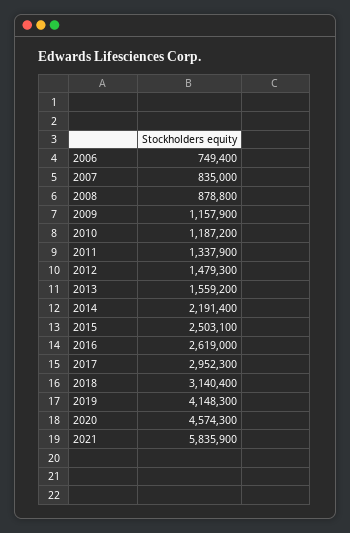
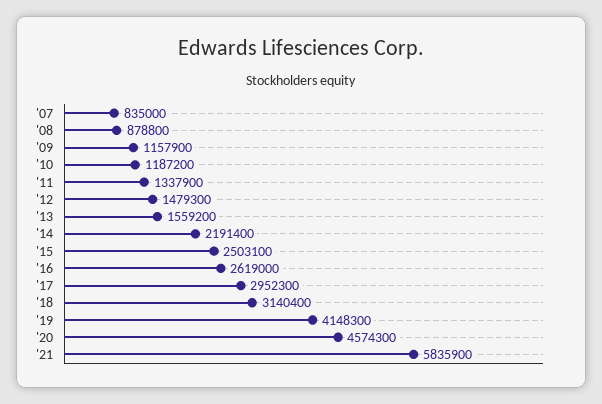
  {
-   "2006": 749400,
    "2007": 835000,
    "2008": 878800,
    "2009": 1157900,
    "2010": 1187200,
    "2011": 1337900,
    "2012": 1479300,
    "2013": 1559200,
    "2014": 2191400,
    "2015": 2503100,
    "2016": 2619000,
    "2017": 2952300,
    "2018": 3140400,
    "2019": 4148300,
    "2020": 4574300,
    "2021": 5835900
  }

